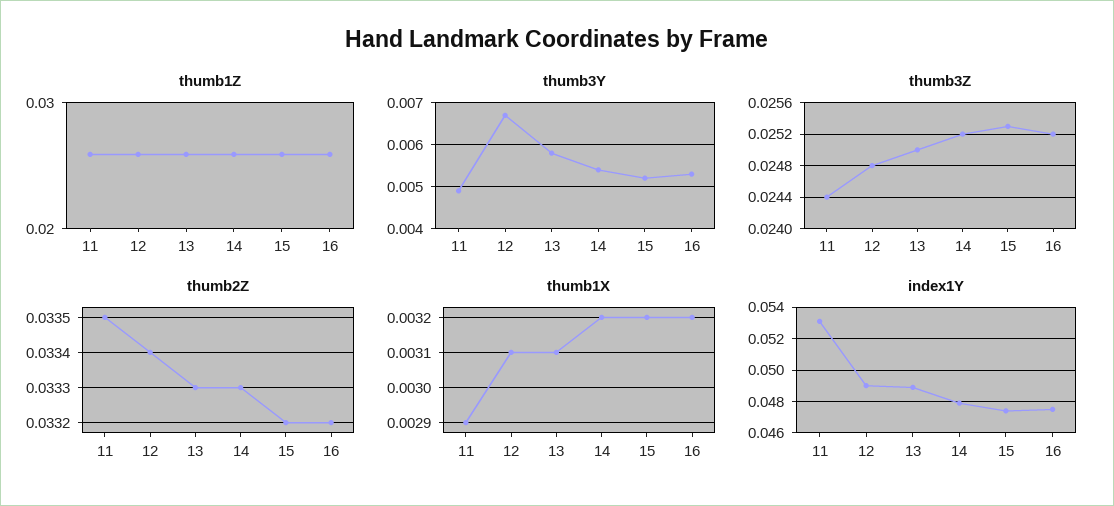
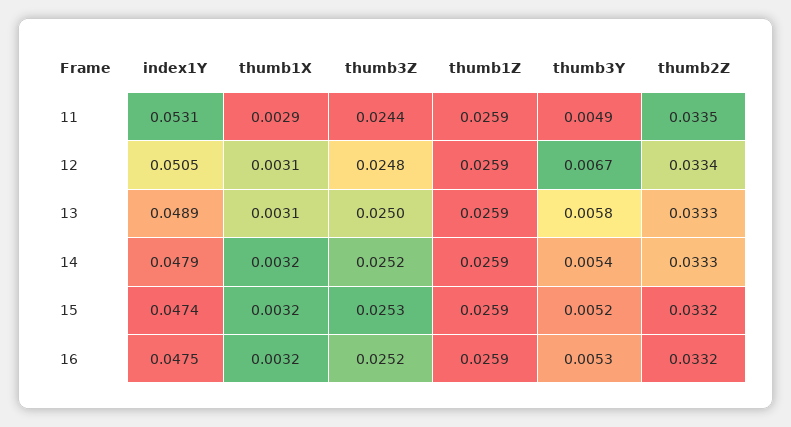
  {
    "thumb1Z": {
      "11": 0.0259,
      "12": 0.0259,
      "13": 0.0259,
      "14": 0.0259,
      "15": 0.0259,
      "16": 0.0259
    },
    "thumb3Y": {
      "11": 0.0049,
      "12": 0.0067,
      "13": 0.0058,
      "14": 0.0054,
      "15": 0.0052,
      "16": 0.0053
    },
    "thumb3Z": {
      "11": 0.0244,
      "12": 0.0248,
      "13": 0.025,
      "14": 0.0252,
      "15": 0.0253,
      "16": 0.0252
    },
    "thumb2Z": {
      "11": 0.0335,
      "12": 0.0334,
      "13": 0.0333,
      "14": 0.0333,
      "15": 0.0332,
      "16": 0.0332
    },
    "thumb1X": {
      "11": 0.0029,
      "12": 0.0031,
      "13": 0.0031,
      "14": 0.0032,
      "15": 0.0032,
      "16": 0.0032
    },
    "index1Y": {
      "11": 0.0531,
-     "12": 0.049,
+     "12": 0.0505,
      "13": 0.0489,
      "14": 0.0479,
      "15": 0.0474,
      "16": 0.0475
    }
  }

